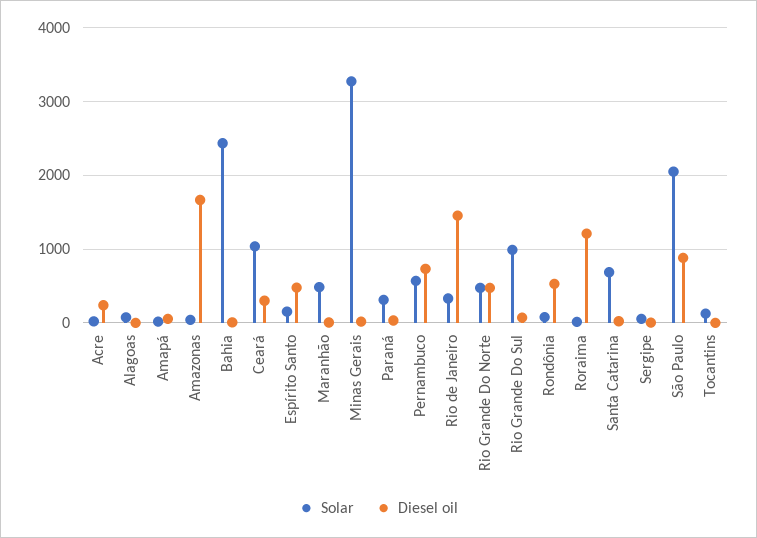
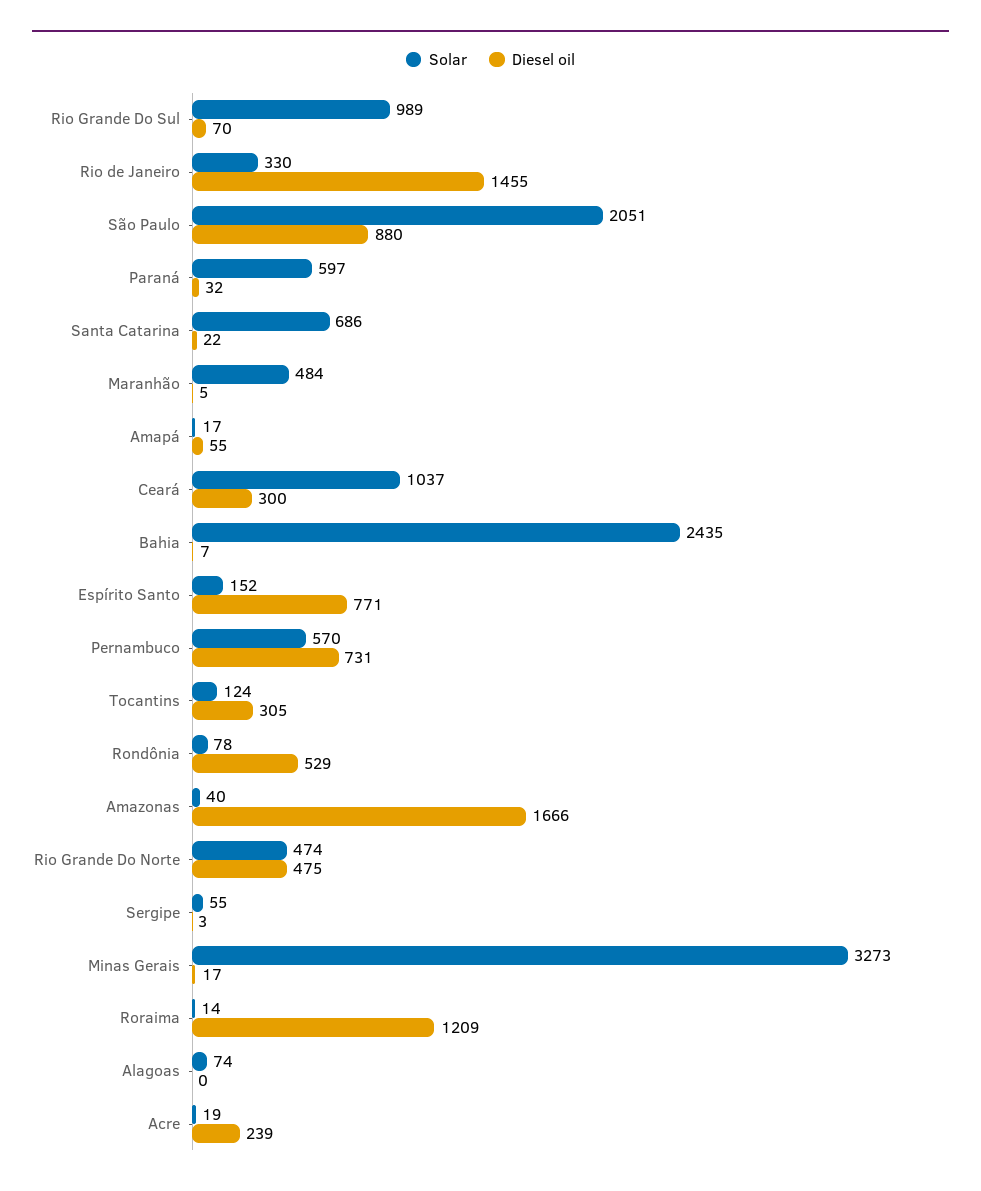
  {
    "Solar": {
      "Acre": 19,
      "Alagoas": 74,
      "Amapá": 17,
      "Amazonas": 40,
      "Bahia": 2435,
      "Ceará": 1037,
      "Espírito Santo": 152,
      "Maranhão": 484,
      "Minas Gerais": 3273,
-     "Paraná": 300,
+     "Paraná": 597,
      "Pernambuco": 570,
      "Rio de Janeiro": 330,
      "Rio Grande Do Norte": 474,
      "Rio Grande Do Sul": 989,
      "Rondônia": 78,
      "Roraima": 14,
      "Santa Catarina": 686,
      "Sergipe": 55,
      "São Paulo": 2051,
      "Tocantins": 124
    },
    "Diesel oil": {
      "Acre": 239,
      "Alagoas": 0,
      "Amapá": 55,
      "Amazonas": 1666,
      "Bahia": 7,
      "Ceará": 300,
-     "Espírito Santo": 500,
+     "Espírito Santo": 771,
      "Maranhão": 5,
      "Minas Gerais": 17,
      "Paraná": 32,
      "Pernambuco": 731,
      "Rio de Janeiro": 1455,
      "Rio Grande Do Norte": 475,
      "Rio Grande Do Sul": 70,
      "Rondônia": 529,
      "Roraima": 1209,
      "Santa Catarina": 22,
      "Sergipe": 3,
      "São Paulo": 880,
-     "Tocantins": 0
+     "Tocantins": 305
    }
  }

